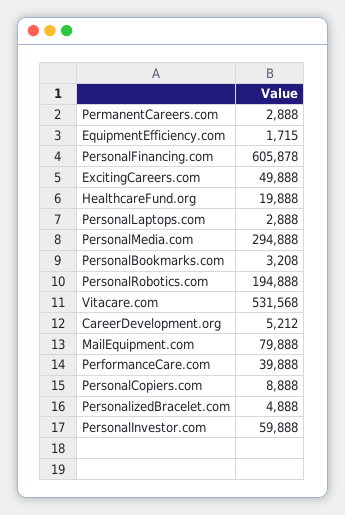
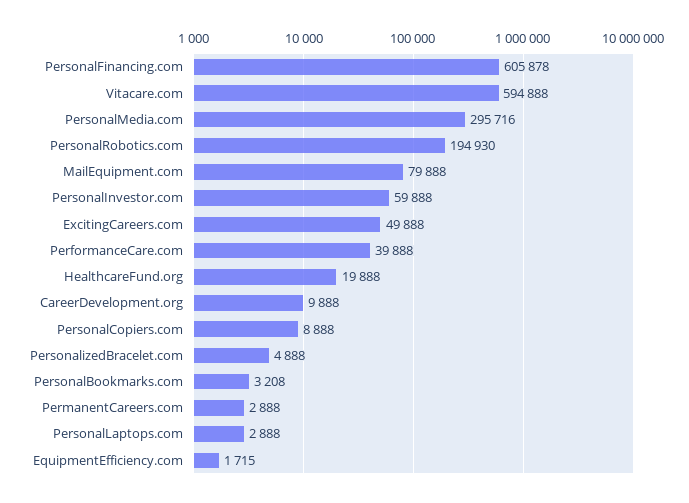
  {
    "PermanentCareers.com": 2888,
    "EquipmentEfficiency.com": 1715,
    "PersonalFinancing.com": 605878,
    "ExcitingCareers.com": 49888,
    "HealthcareFund.org": 19888,
    "PersonalLaptops.com": 2888,
-   "PersonalMedia.com": 294888,
+   "PersonalMedia.com": 295716,
    "PersonalBookmarks.com": 3208,
-   "PersonalRobotics.com": 194888,
+   "PersonalRobotics.com": 194930,
-   "Vitacare.com": 531568,
+   "Vitacare.com": 594888,
-   "CareerDevelopment.org": 5212,
+   "CareerDevelopment.org": 9888,
    "MailEquipment.com": 79888,
    "PerformanceCare.com": 39888,
    "PersonalCopiers.com": 8888,
    "PersonalizedBracelet.com": 4888,
    "PersonalInvestor.com": 59888
  }

